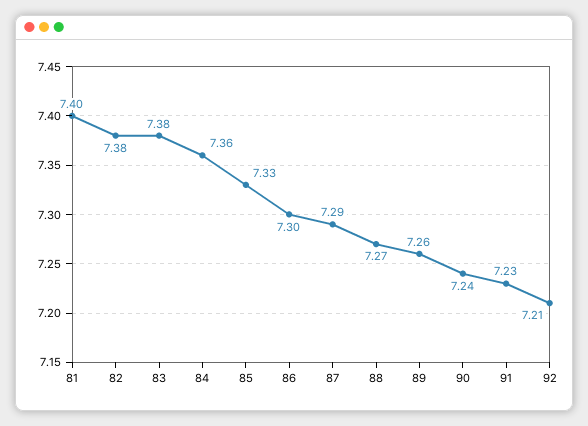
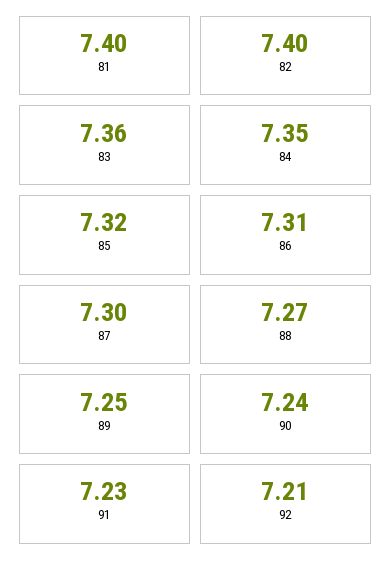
  {
    "81": 7.4,
-   "82": 7.38,
+   "82": 7.4,
-   "83": 7.38,
+   "83": 7.36,
-   "84": 7.36,
+   "84": 7.35,
-   "85": 7.33,
+   "85": 7.32,
-   "86": 7.3,
+   "86": 7.31,
-   "87": 7.29,
+   "87": 7.3,
    "88": 7.27,
-   "89": 7.26,
+   "89": 7.25,
    "90": 7.24,
    "91": 7.23,
    "92": 7.21
  }

